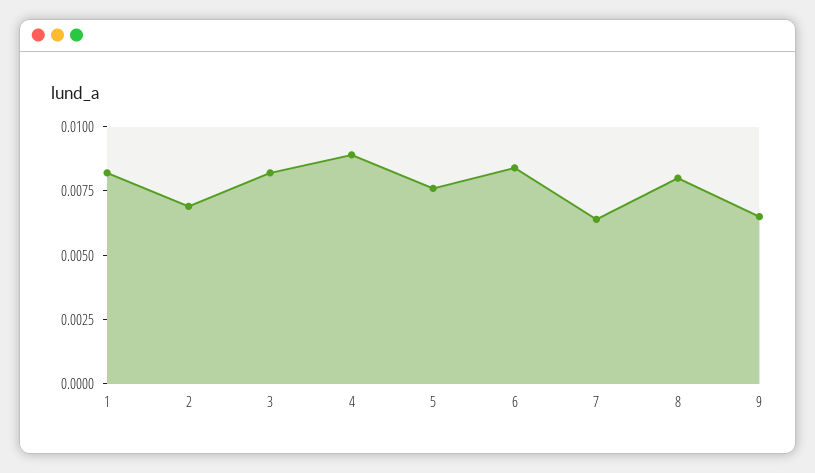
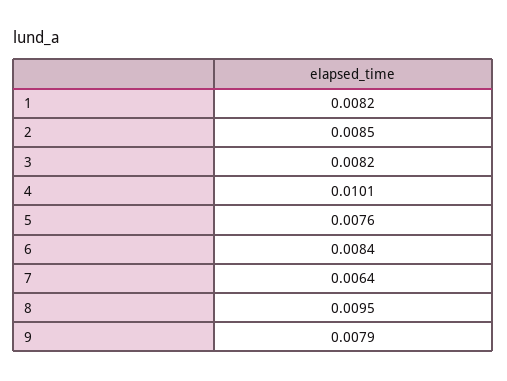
  {
    "1": 0.0082,
-   "2": 0.007,
+   "2": 0.0085,
    "3": 0.0082,
-   "4": 0.009,
+   "4": 0.0101,
    "5": 0.0076,
    "6": 0.0084,
    "7": 0.0064,
-   "8": 0.008,
+   "8": 0.0095,
-   "9": 0.0065
+   "9": 0.0079
  }

